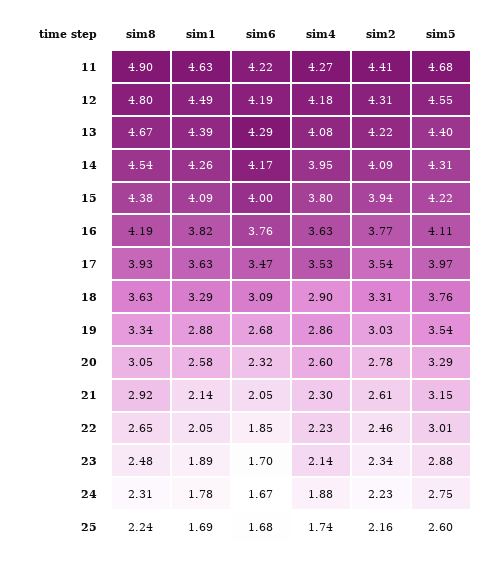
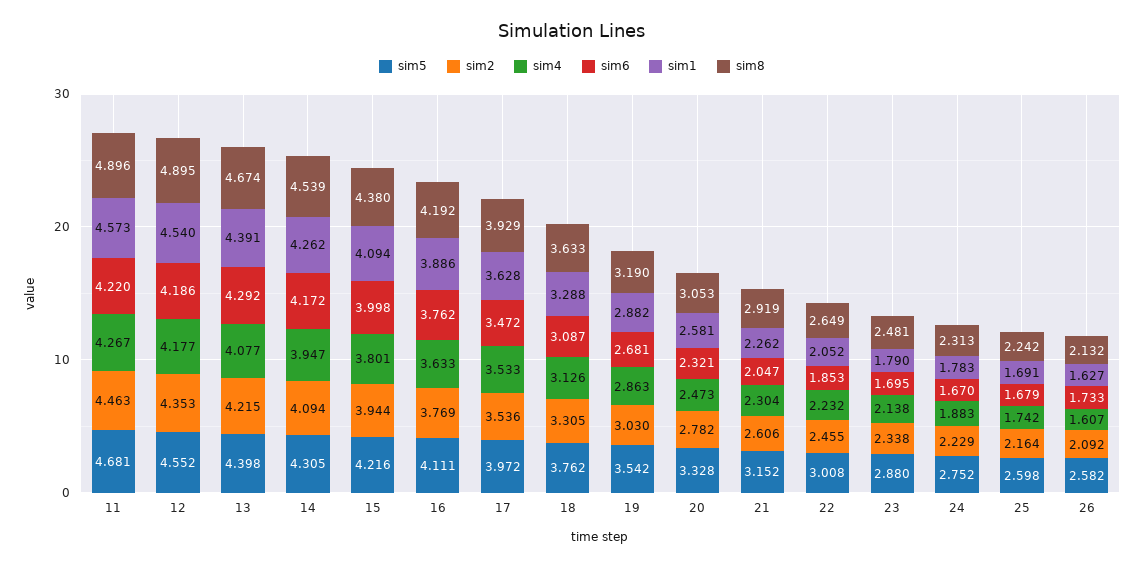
  {
    "sim8": {
      "11": 4.896,
-     "12": 4.8,
+     "12": 4.895,
      "13": 4.674,
      "14": 4.539,
      "15": 4.38,
      "16": 4.192,
      "17": 3.929,
      "18": 3.633,
-     "19": 3.34,
+     "19": 3.19,
      "20": 3.053,
      "21": 2.919,
      "22": 2.649,
      "23": 2.481,
      "24": 2.313,
-     "25": 2.242
+     "25": 2.242,
+     "26": 2.132
    },
    "sim1": {
-     "11": 4.63,
+     "11": 4.573,
-     "12": 4.49,
+     "12": 4.54,
      "13": 4.391,
      "14": 4.262,
      "15": 4.094,
-     "16": 3.82,
+     "16": 3.886,
      "17": 3.628,
      "18": 3.288,
      "19": 2.882,
      "20": 2.581,
-     "21": 2.14,
+     "21": 2.262,
      "22": 2.052,
-     "23": 1.89,
+     "23": 1.79,
      "24": 1.783,
-     "25": 1.691
+     "25": 1.691,
+     "26": 1.627
    },
    "sim6": {
      "11": 4.22,
      "12": 4.186,
      "13": 4.292,
      "14": 4.172,
      "15": 3.998,
      "16": 3.762,
      "17": 3.472,
      "18": 3.087,
      "19": 2.681,
      "20": 2.321,
      "21": 2.047,
      "22": 1.853,
      "23": 1.695,
      "24": 1.67,
-     "25": 1.679
+     "25": 1.679,
+     "26": 1.733
    },
    "sim4": {
      "11": 4.267,
      "12": 4.177,
      "13": 4.077,
      "14": 3.947,
      "15": 3.801,
      "16": 3.633,
      "17": 3.533,
-     "18": 2.9,
+     "18": 3.126,
      "19": 2.863,
-     "20": 2.6,
+     "20": 2.473,
      "21": 2.304,
      "22": 2.232,
      "23": 2.138,
      "24": 1.883,
-     "25": 1.742
+     "25": 1.742,
+     "26": 1.607
    },
    "sim2": {
-     "11": 4.41,
+     "11": 4.463,
-     "12": 4.31,
+     "12": 4.353,
      "13": 4.215,
      "14": 4.094,
      "15": 3.944,
      "16": 3.769,
      "17": 3.536,
      "18": 3.305,
      "19": 3.03,
      "20": 2.782,
      "21": 2.606,
      "22": 2.455,
      "23": 2.338,
      "24": 2.229,
-     "25": 2.164
+     "25": 2.164,
+     "26": 2.092
    },
    "sim5": {
      "11": 4.681,
      "12": 4.552,
      "13": 4.398,
      "14": 4.305,
      "15": 4.216,
      "16": 4.111,
      "17": 3.972,
      "18": 3.762,
      "19": 3.542,
-     "20": 3.29,
+     "20": 3.328,
      "21": 3.152,
      "22": 3.008,
      "23": 2.88,
      "24": 2.752,
-     "25": 2.598
+     "25": 2.598,
+     "26": 2.582
    }
  }

